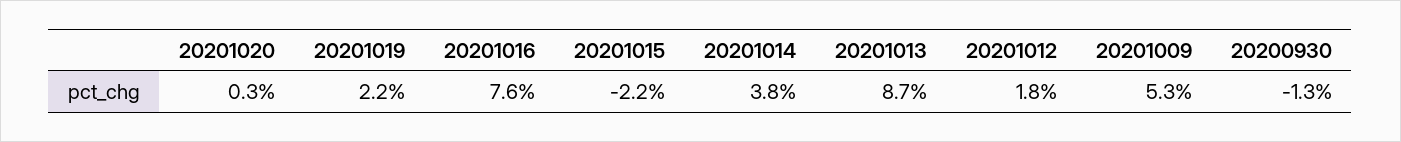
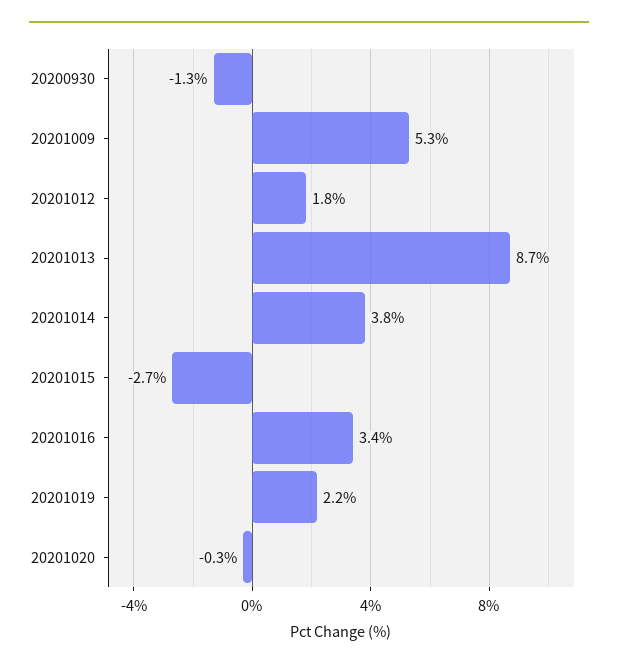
  {
-   "20201020": 0.3,
+   "20201020": -0.3,
    "20201019": 2.2,
-   "20201016": 7.6,
+   "20201016": 3.4,
-   "20201015": -2.2,
+   "20201015": -2.7,
    "20201014": 3.8,
    "20201013": 8.7,
    "20201012": 1.8,
    "20201009": 5.3,
    "20200930": -1.3
  }

